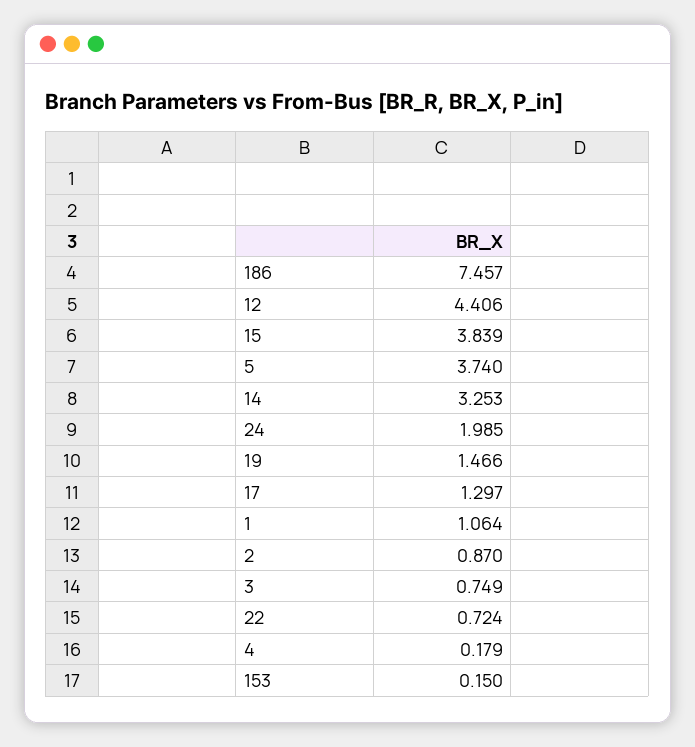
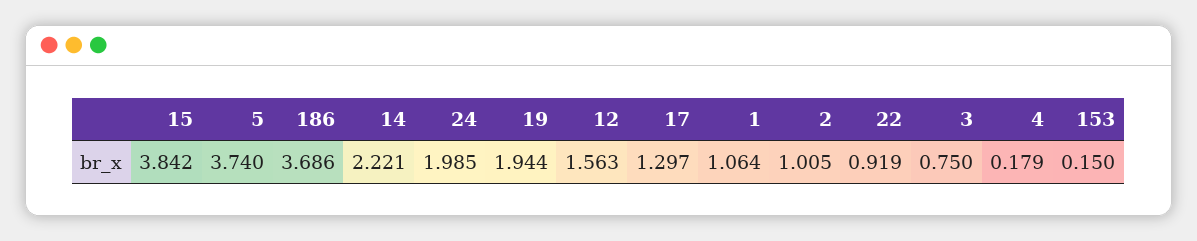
  {
-   "186": 7.457,
+   "186": 3.686,
-   "12": 4.406,
+   "12": 1.563,
-   "15": 3.839,
+   "15": 3.842,
    "5": 3.74,
-   "14": 3.253,
+   "14": 2.221,
    "24": 1.985,
-   "19": 1.466,
+   "19": 1.944,
    "17": 1.297,
    "1": 1.064,
-   "2": 0.87,
+   "2": 1.005,
-   "3": 0.749,
+   "3": 0.75,
-   "22": 0.724,
+   "22": 0.919,
    "4": 0.179,
    "153": 0.15
  }

